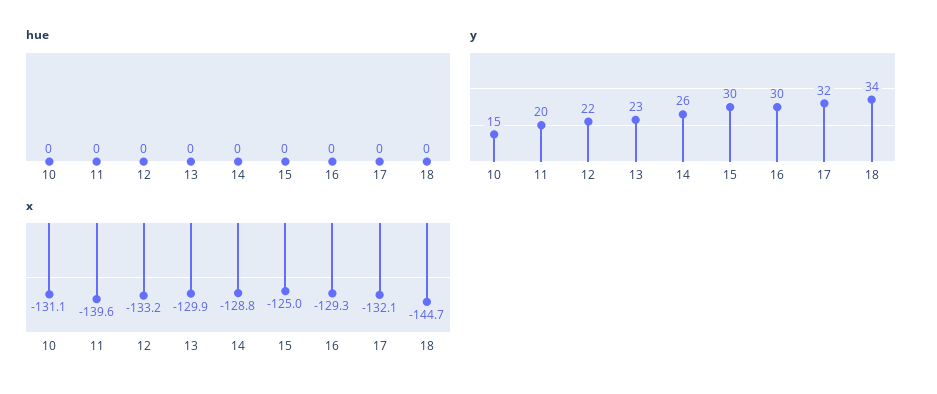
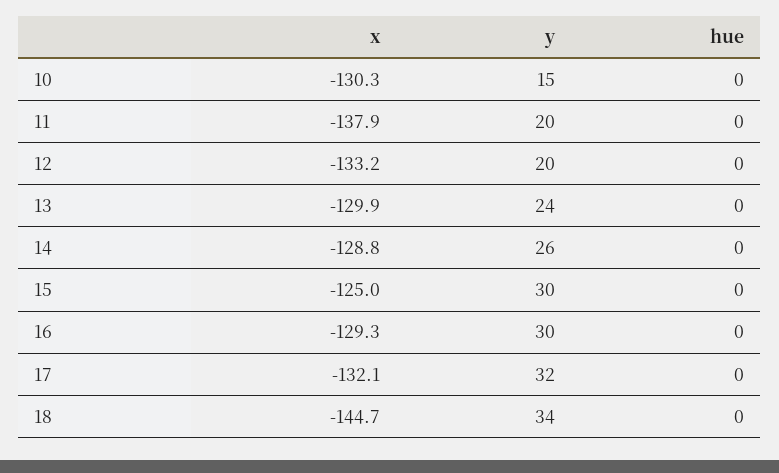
  {
    "hue": {
      "10": 0,
      "11": 0,
      "12": 0,
      "13": 0,
      "14": 0,
      "15": 0,
      "16": 0,
      "17": 0,
      "18": 0
    },
    "y": {
      "10": 15,
      "11": 20,
-     "12": 22,
+     "12": 20,
-     "13": 23,
+     "13": 24,
      "14": 26,
      "15": 30,
      "16": 30,
      "17": 32,
      "18": 34
    },
    "x": {
-     "10": -131.1,
+     "10": -130.3,
-     "11": -139.6,
+     "11": -137.9,
      "12": -133.2,
      "13": -129.9,
      "14": -128.8,
      "15": -125,
      "16": -129.3,
      "17": -132.1,
      "18": -144.7
    }
  }

